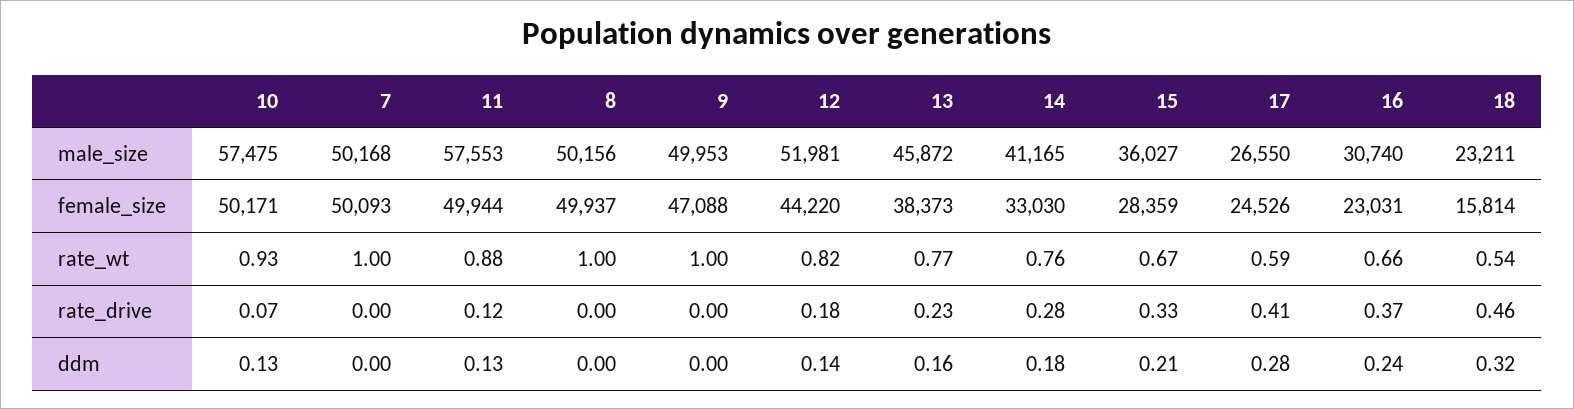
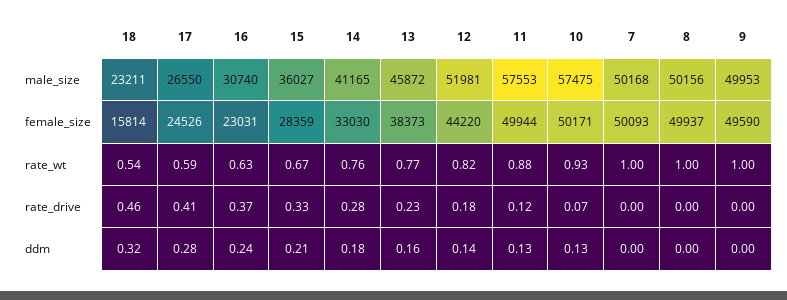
  {
    "10": {
      "male_size": 57475,
      "female_size": 50171,
      "rate_wt": 0.93,
      "rate_drive": 0.07,
      "ddm": 0.13
    },
    "7": {
      "male_size": 50168,
      "female_size": 50093,
      "rate_wt": 1,
      "rate_drive": 0,
      "ddm": 0
    },
    "11": {
      "male_size": 57553,
      "female_size": 49944,
      "rate_wt": 0.88,
      "rate_drive": 0.12,
      "ddm": 0.13
    },
    "8": {
      "male_size": 50156,
      "female_size": 49937,
      "rate_wt": 1,
      "rate_drive": 0,
      "ddm": 0
    },
    "9": {
      "male_size": 49953,
-     "female_size": 47088,
+     "female_size": 49590,
      "rate_wt": 1,
      "rate_drive": 0,
      "ddm": 0
    },
    "12": {
      "male_size": 51981,
      "female_size": 44220,
      "rate_wt": 0.82,
      "rate_drive": 0.18,
      "ddm": 0.14
    },
    "13": {
      "male_size": 45872,
      "female_size": 38373,
      "rate_wt": 0.77,
      "rate_drive": 0.23,
      "ddm": 0.16
    },
    "14": {
      "male_size": 41165,
      "female_size": 33030,
      "rate_wt": 0.76,
      "rate_drive": 0.28,
      "ddm": 0.18
    },
    "15": {
      "male_size": 36027,
      "female_size": 28359,
      "rate_wt": 0.67,
      "rate_drive": 0.33,
      "ddm": 0.21
    },
    "17": {
      "male_size": 26550,
      "female_size": 24526,
      "rate_wt": 0.59,
      "rate_drive": 0.41,
      "ddm": 0.28
    },
    "16": {
      "male_size": 30740,
      "female_size": 23031,
-     "rate_wt": 0.66,
+     "rate_wt": 0.63,
      "rate_drive": 0.37,
      "ddm": 0.24
    },
    "18": {
      "male_size": 23211,
      "female_size": 15814,
      "rate_wt": 0.54,
      "rate_drive": 0.46,
      "ddm": 0.32
    }
  }

